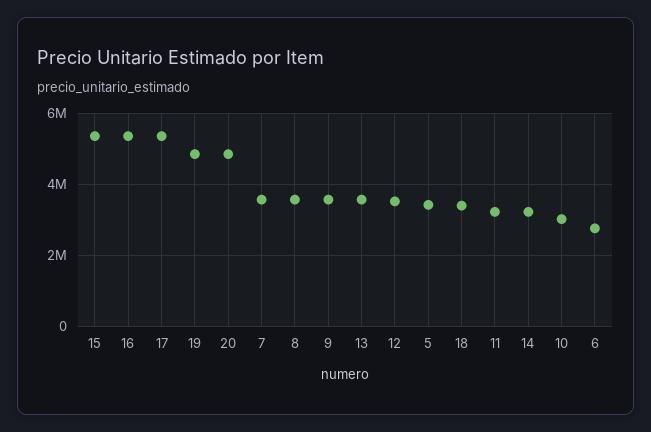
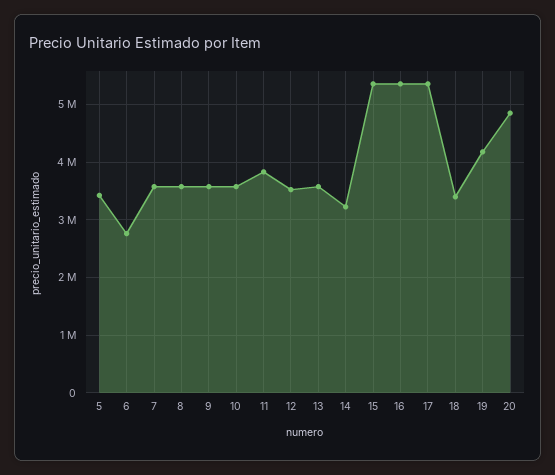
  {
    "15": 5400000,
    "16": 5400000,
    "17": 5400000,
-   "19": 4800000,
+   "19": 4200000,
    "20": 4800000,
    "7": 3600000,
    "8": 3600000,
    "9": 3600000,
    "13": 3600000,
    "12": 3600000,
    "5": 3400000,
    "18": 3400000,
-   "11": 3200000,
+   "11": 3800000,
    "14": 3200000,
-   "10": 3000000,
+   "10": 3600000,
    "6": 2800000
  }

